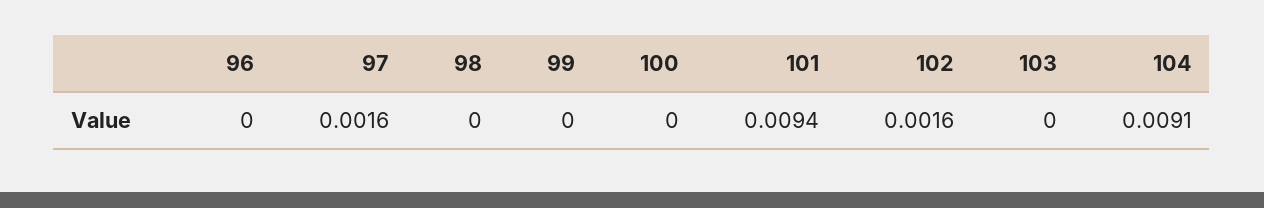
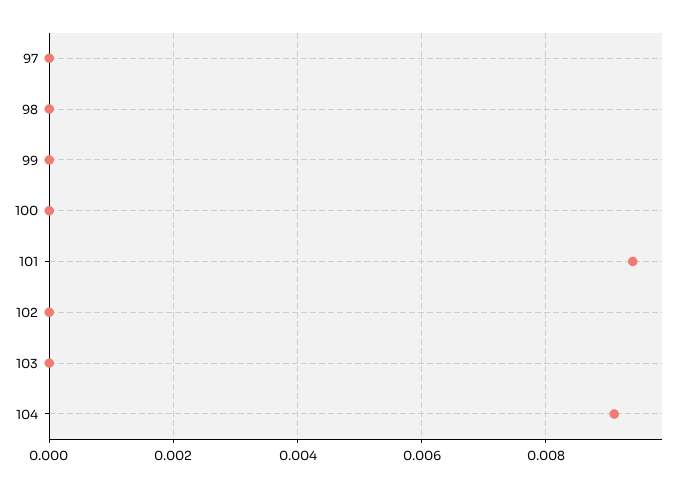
  {
-   "96": 0,
-   "97": 0.0016,
+   "97": 0,
    "98": 0,
    "99": 0,
    "100": 0,
    "101": 0.0094,
-   "102": 0.0016,
+   "102": 0,
    "103": 0,
    "104": 0.0091
  }

